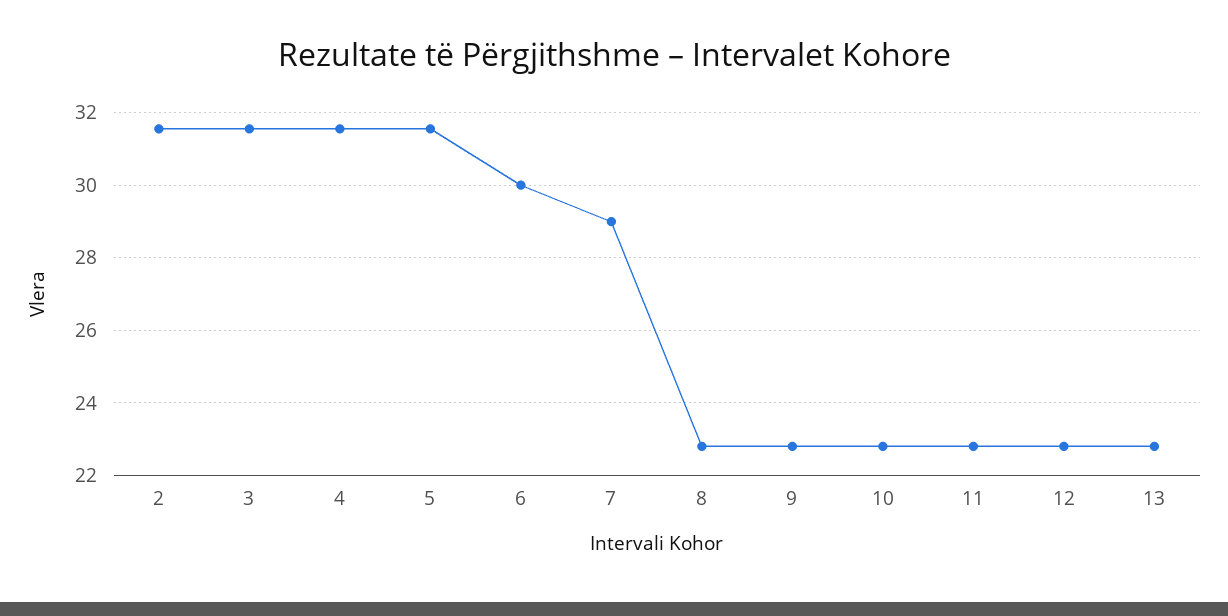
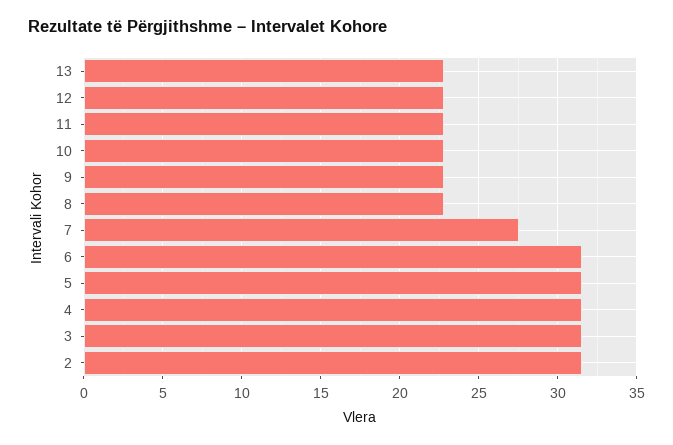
  {
    "2": 31.6,
    "3": 31.6,
    "4": 31.6,
    "5": 31.6,
-   "6": 30,
+   "6": 31.5,
-   "7": 29,
+   "7": 27.5,
    "8": 22.8,
    "9": 22.8,
    "10": 22.8,
    "11": 22.8,
    "12": 22.8,
    "13": 22.8
  }

